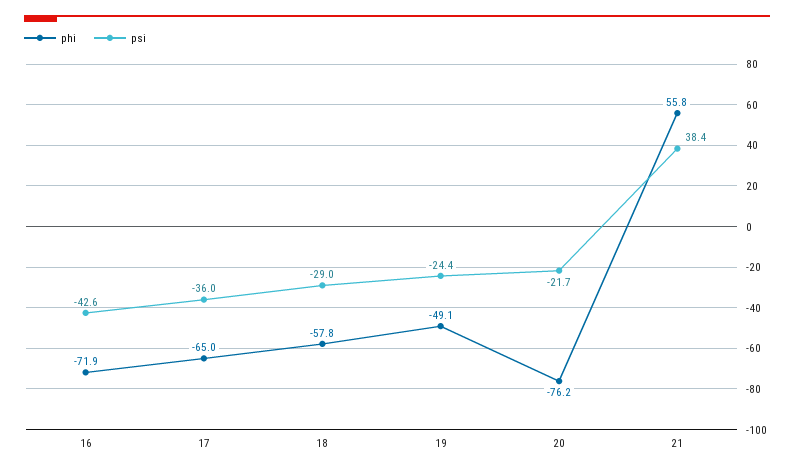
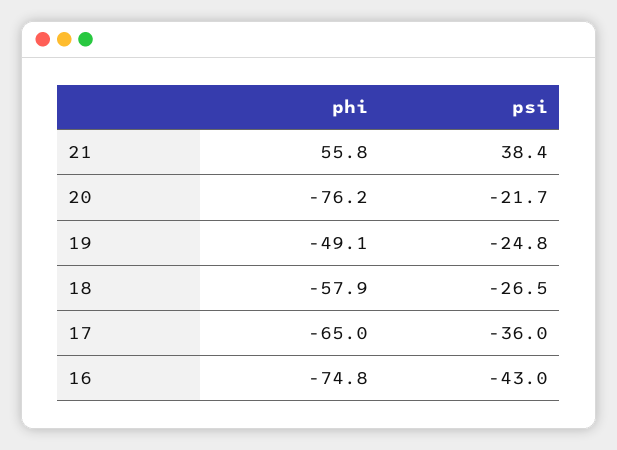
  {
    "phi": {
-     "16": -71.9,
+     "16": -74.8,
      "17": -65,
-     "18": -57.8,
+     "18": -57.9,
      "19": -49.1,
      "20": -76.2,
      "21": 55.8
    },
    "psi": {
-     "16": -42.6,
+     "16": -43,
      "17": -36,
-     "18": -29,
+     "18": -26.5,
-     "19": -24.4,
+     "19": -24.8,
      "20": -21.7,
      "21": 38.4
    }
  }

